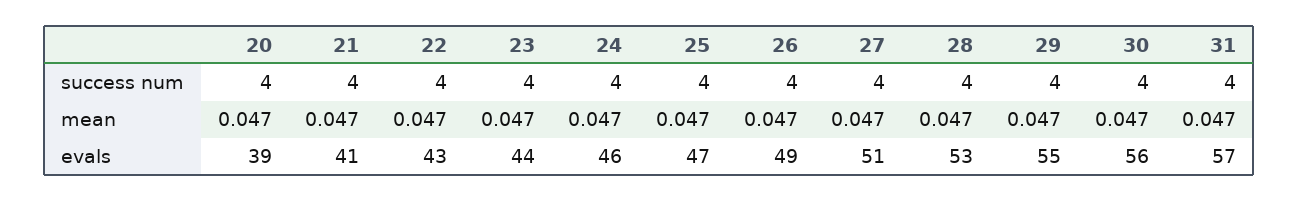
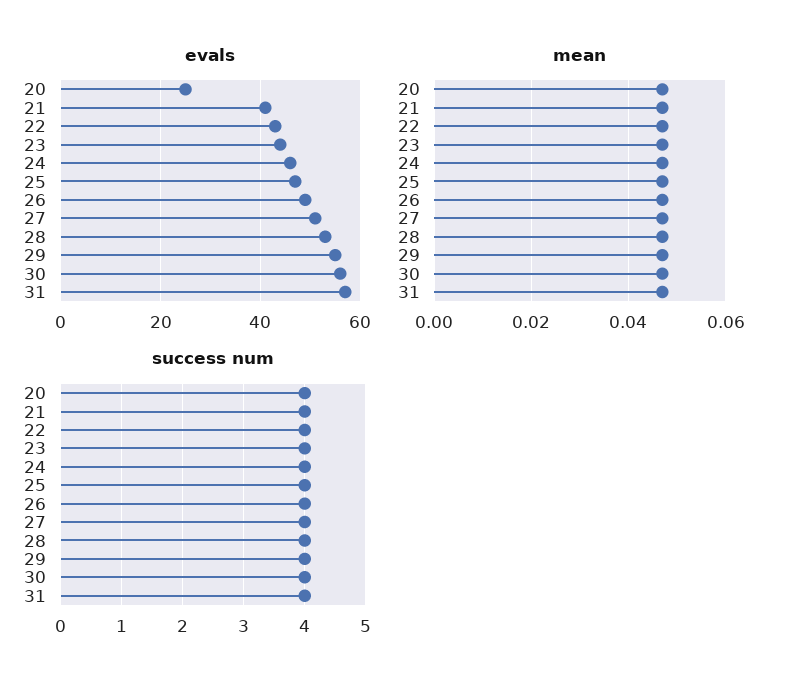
  {
    "success num": {
      "20": 4,
      "21": 4,
      "22": 4,
      "23": 4,
      "24": 4,
      "25": 4,
      "26": 4,
      "27": 4,
      "28": 4,
      "29": 4,
      "30": 4,
      "31": 4
    },
    "mean": {
      "20": 0.047,
      "21": 0.047,
      "22": 0.047,
      "23": 0.047,
      "24": 0.047,
      "25": 0.047,
      "26": 0.047,
      "27": 0.047,
      "28": 0.047,
      "29": 0.047,
      "30": 0.047,
      "31": 0.047
    },
    "evals": {
-     "20": 39,
+     "20": 25,
      "21": 41,
      "22": 43,
      "23": 44,
      "24": 46,
      "25": 47,
      "26": 49,
      "27": 51,
      "28": 53,
      "29": 55,
      "30": 56,
      "31": 57
    }
  }

